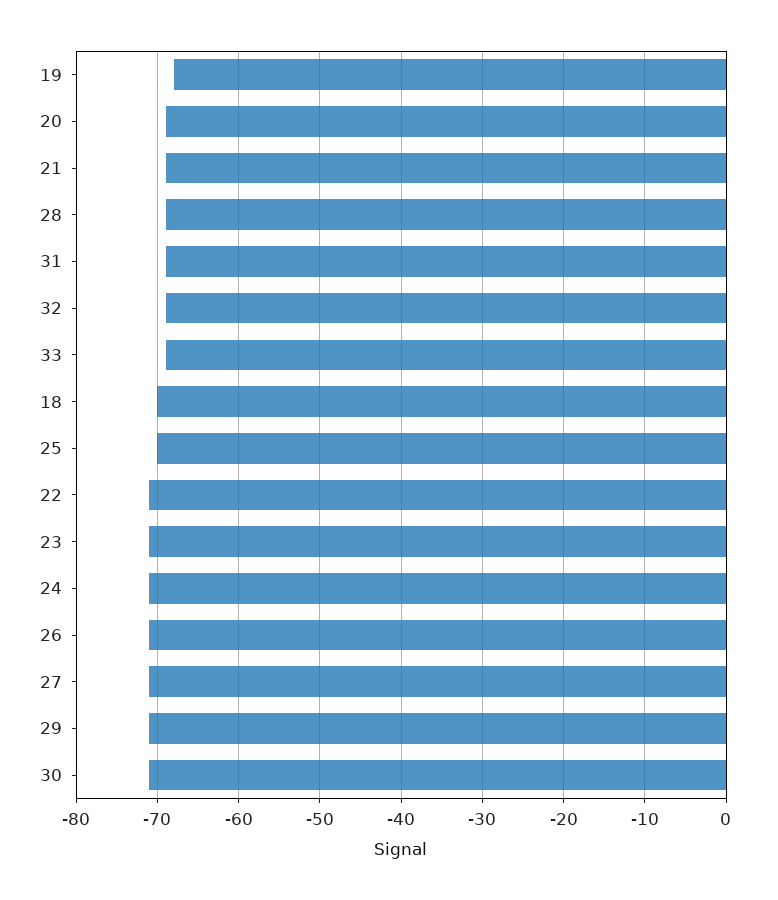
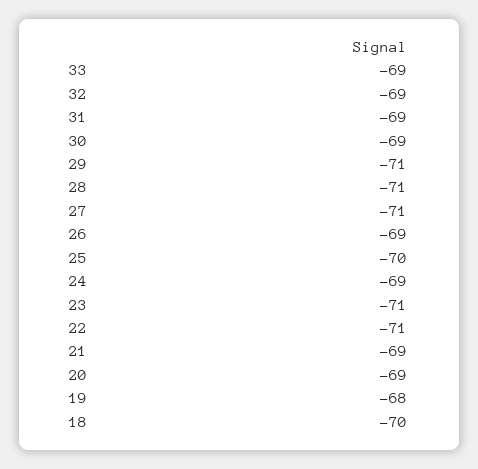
  {
    "19": -68,
    "20": -69,
    "21": -69,
-   "28": -69,
+   "28": -71,
    "31": -69,
    "32": -69,
    "33": -69,
    "18": -70,
    "25": -70,
    "22": -71,
    "23": -71,
-   "24": -71,
+   "24": -69,
-   "26": -71,
+   "26": -69,
    "27": -71,
    "29": -71,
-   "30": -71
+   "30": -69
  }

